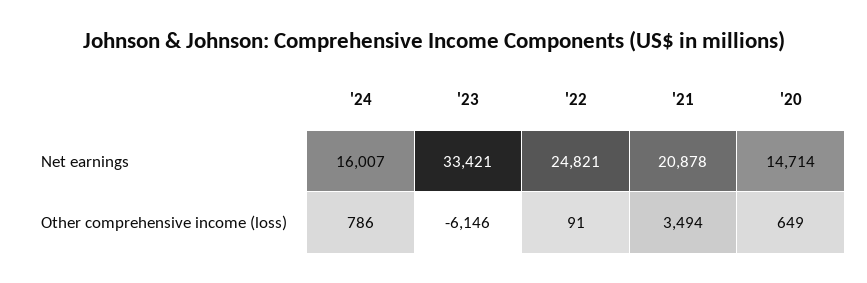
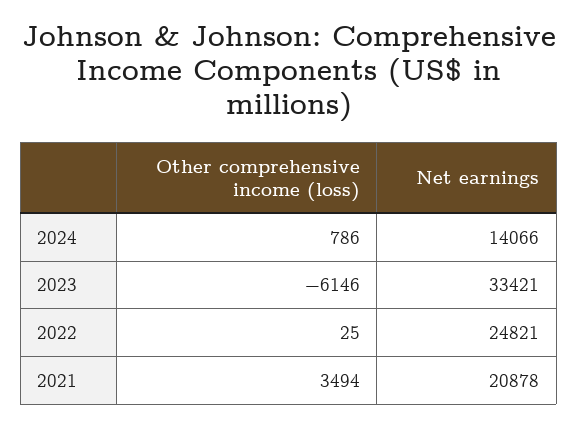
  {
    "'24": {
-     "Net earnings": 16007,
+     "Net earnings": 14066,
      "Other comprehensive income (loss)": 786
    },
    "'23": {
      "Net earnings": 33421,
      "Other comprehensive income (loss)": -6146
    },
    "'22": {
      "Net earnings": 24821,
-     "Other comprehensive income (loss)": 91
+     "Other comprehensive income (loss)": 25
    },
    "'21": {
      "Net earnings": 20878,
      "Other comprehensive income (loss)": 3494
-   },
+   }
-   "'20": {
-     "Net earnings": 14714,
-     "Other comprehensive income (loss)": 649
-   }
  }

